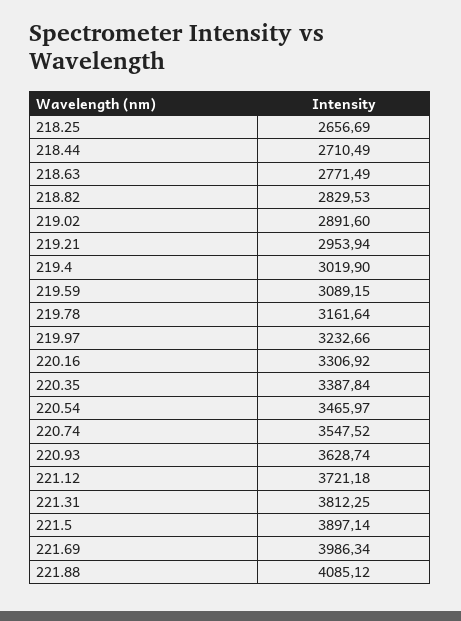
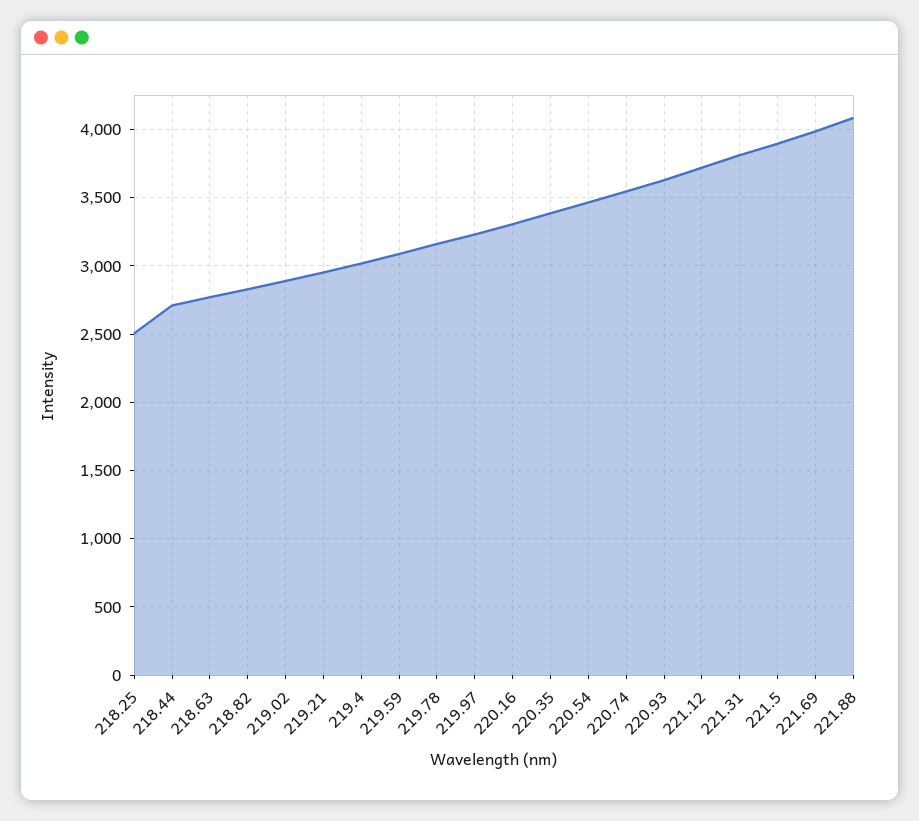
  {
-   "218.25": 2656.69,
+   "218.25": 2500,
    "218.44": 2710.49,
    "218.63": 2771.49,
    "218.82": 2829.53,
    "219.02": 2891.6,
    "219.21": 2953.94,
    "219.4": 3019.9,
    "219.59": 3089.15,
    "219.78": 3161.64,
    "219.97": 3232.66,
    "220.16": 3306.92,
    "220.35": 3387.84,
    "220.54": 3465.97,
    "220.74": 3547.52,
    "220.93": 3628.74,
    "221.12": 3721.18,
    "221.31": 3812.25,
    "221.5": 3897.14,
    "221.69": 3986.34,
    "221.88": 4085.12
  }

